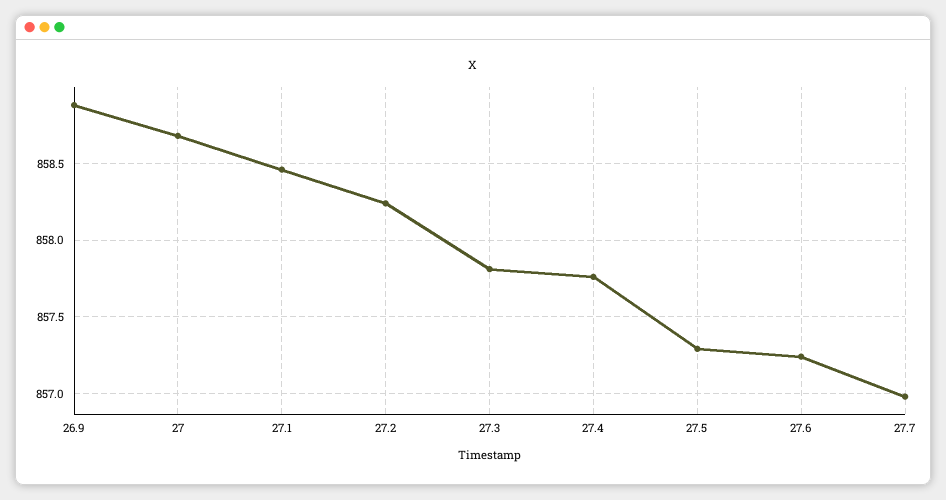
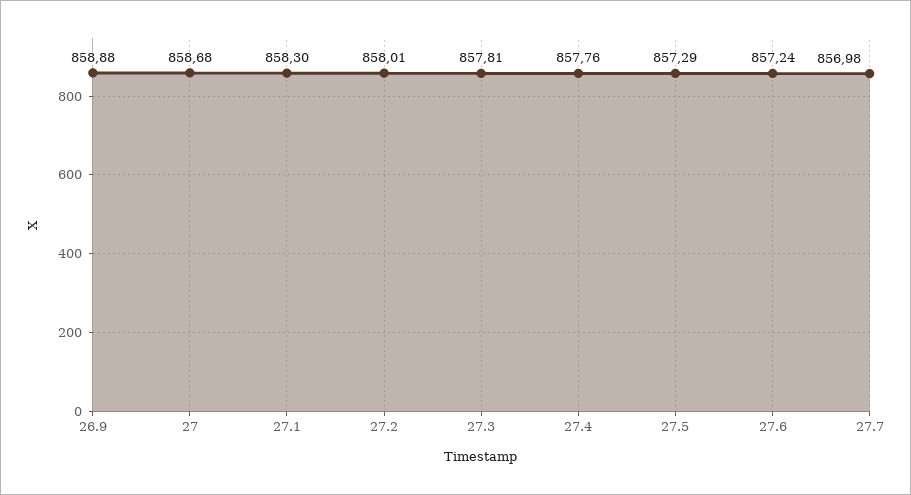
  {
    "26.9": 858.88,
    "27": 858.68,
-   "27.1": 858.45,
+   "27.1": 858.3,
-   "27.2": 858.25,
+   "27.2": 858.01,
    "27.3": 857.81,
    "27.4": 857.76,
    "27.5": 857.29,
    "27.6": 857.24,
    "27.7": 856.98
  }

